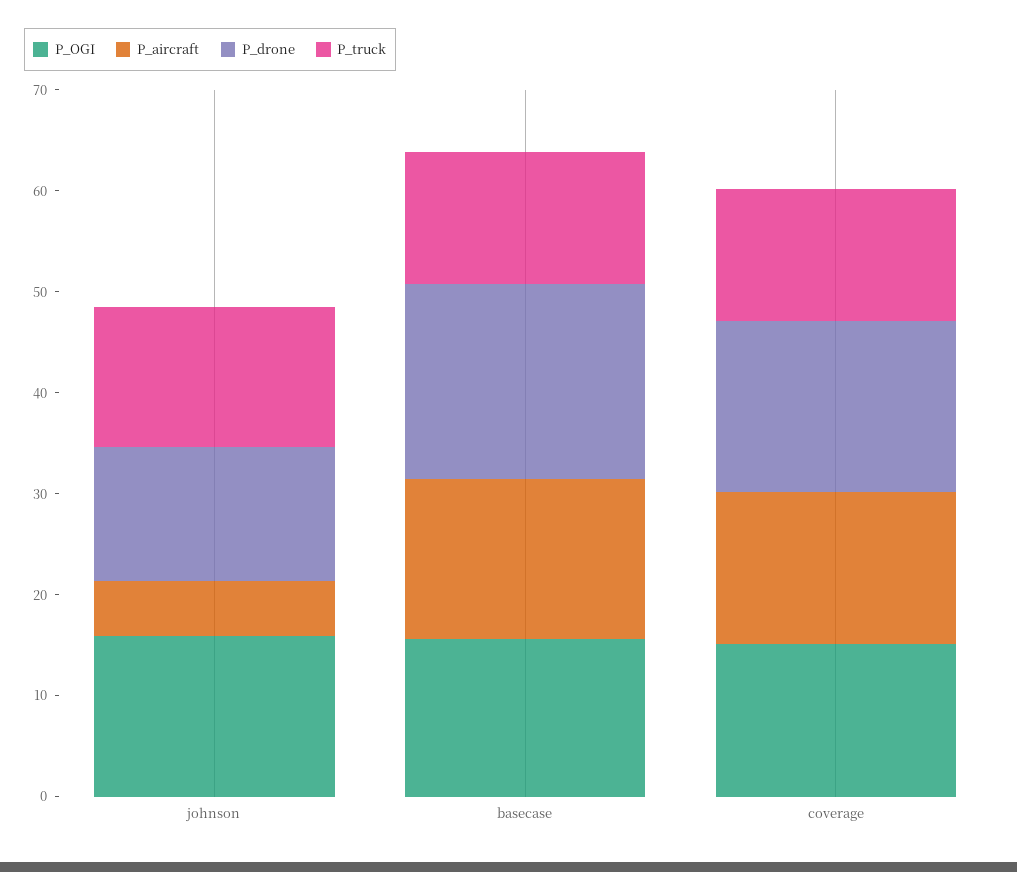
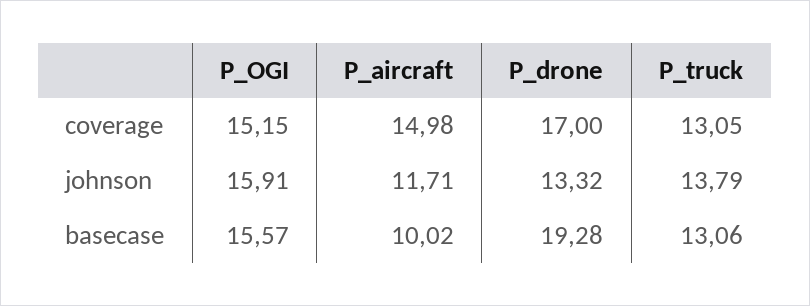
  {
    "P_OGI": {
      "johnson": 15.91,
      "basecase": 15.57,
      "coverage": 15.15
    },
    "P_aircraft": {
-     "johnson": 6,
+     "johnson": 11.71,
-     "basecase": 16,
+     "basecase": 10.02,
      "coverage": 14.98
    },
    "P_drone": {
      "johnson": 13.32,
      "basecase": 19.28,
      "coverage": 17
    },
    "P_truck": {
      "johnson": 13.79,
      "basecase": 13.06,
      "coverage": 13.05
    }
  }

